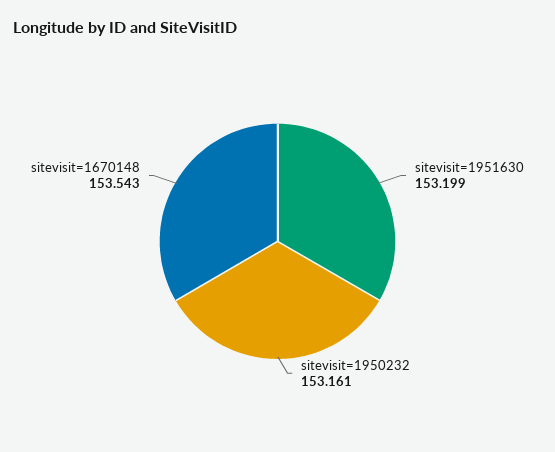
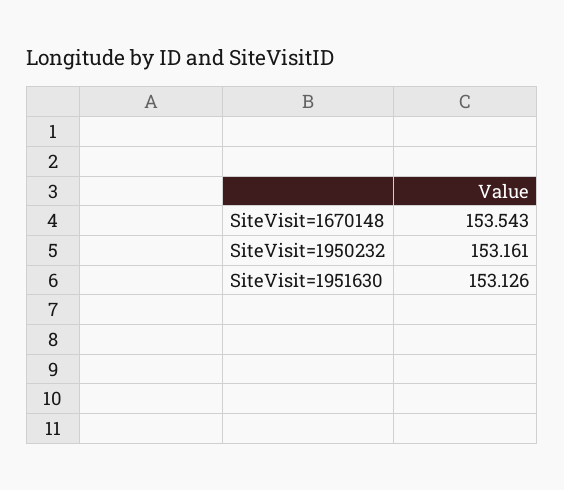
  {
-   "sitevisit=1951630": 153.199,
+   "sitevisit=1951630": 153.126,
    "sitevisit=1950232": 153.161,
    "sitevisit=1670148": 153.543
  }

